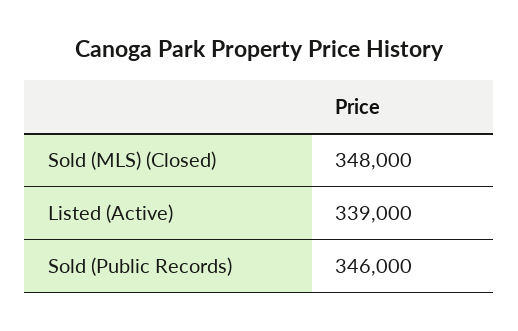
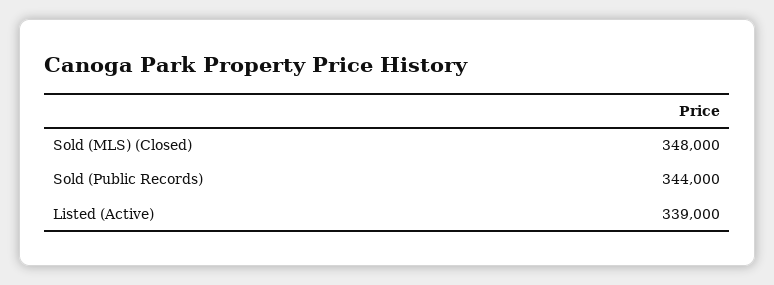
  {
    "Sold (MLS) (Closed)": 348000,
    "Listed (Active)": 339000,
-   "Sold (Public Records)": 346000
+   "Sold (Public Records)": 344000
  }

